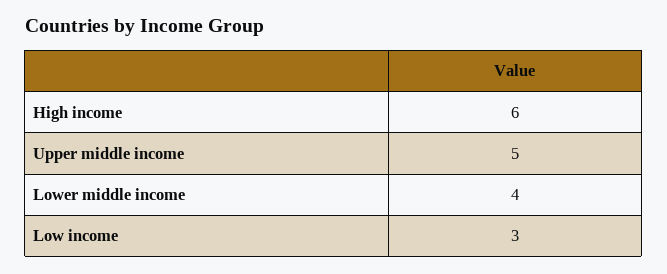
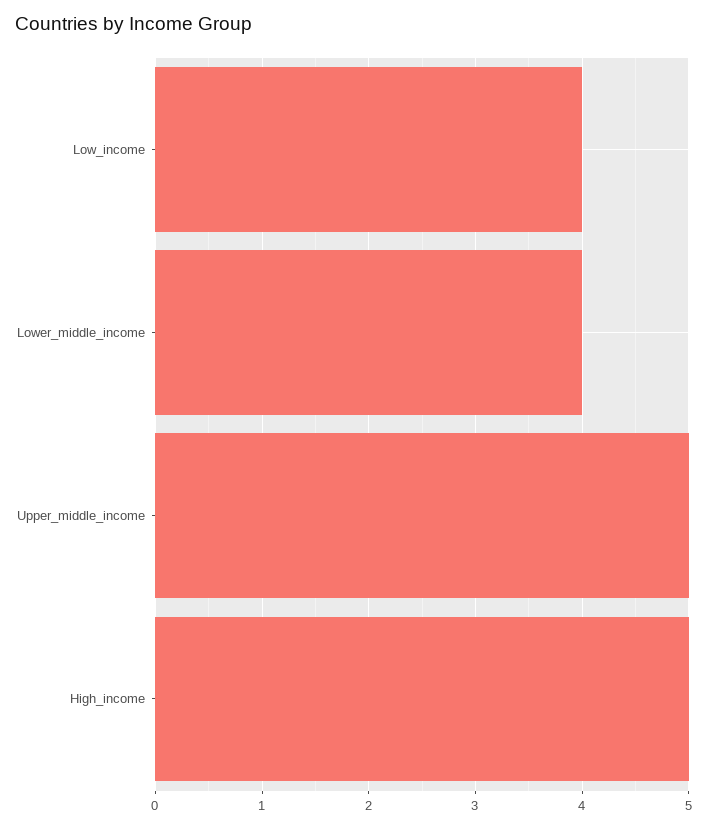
  {
-   "High income": 6,
+   "High income": 5,
    "Upper middle income": 5,
    "Lower middle income": 4,
-   "Low income": 3
+   "Low income": 4
  }

